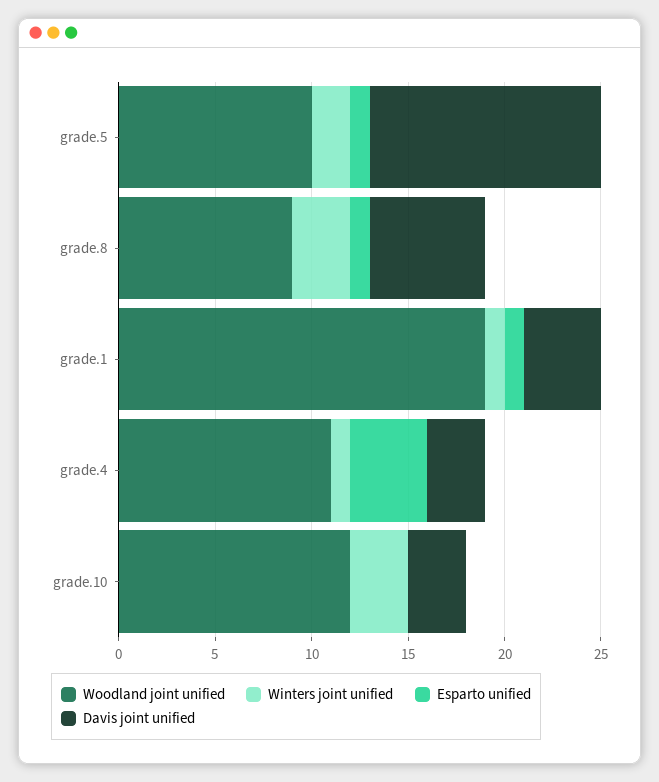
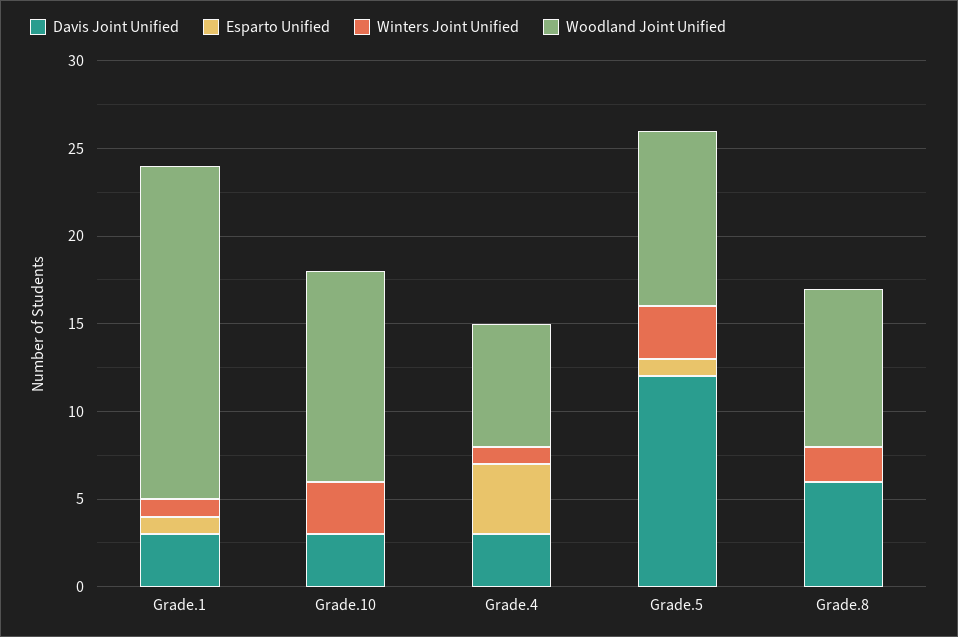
  {
    "Woodland joint unified": {
      "grade.5": 10,
      "grade.8": 9,
      "grade.1": 19,
-     "grade.4": 11,
+     "grade.4": 7,
      "grade.10": 12
    },
    "Winters joint unified": {
-     "grade.5": 2,
+     "grade.5": 3,
-     "grade.8": 3,
+     "grade.8": 2,
      "grade.1": 1,
      "grade.4": 1,
      "grade.10": 3
    },
    "Esparto unified": {
      "grade.5": 1,
-     "grade.8": 1,
+     "grade.8": 0,
      "grade.1": 1,
      "grade.4": 4,
      "grade.10": 0
    },
    "Davis joint unified": {
      "grade.5": 12,
      "grade.8": 6,
-     "grade.1": 4,
+     "grade.1": 3,
      "grade.4": 3,
      "grade.10": 3
    }
  }

